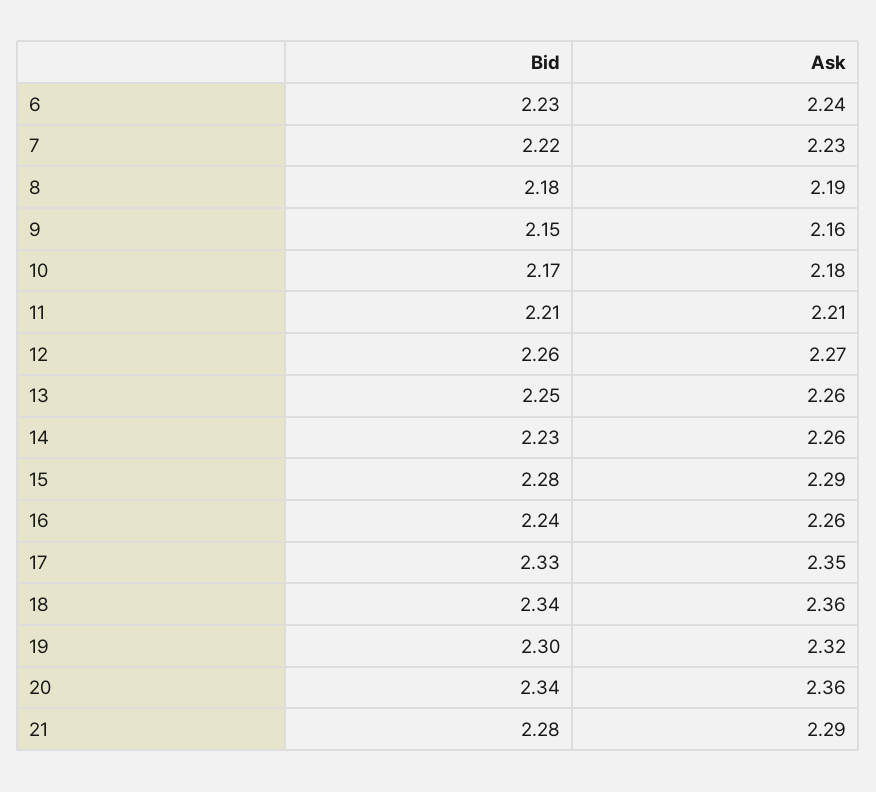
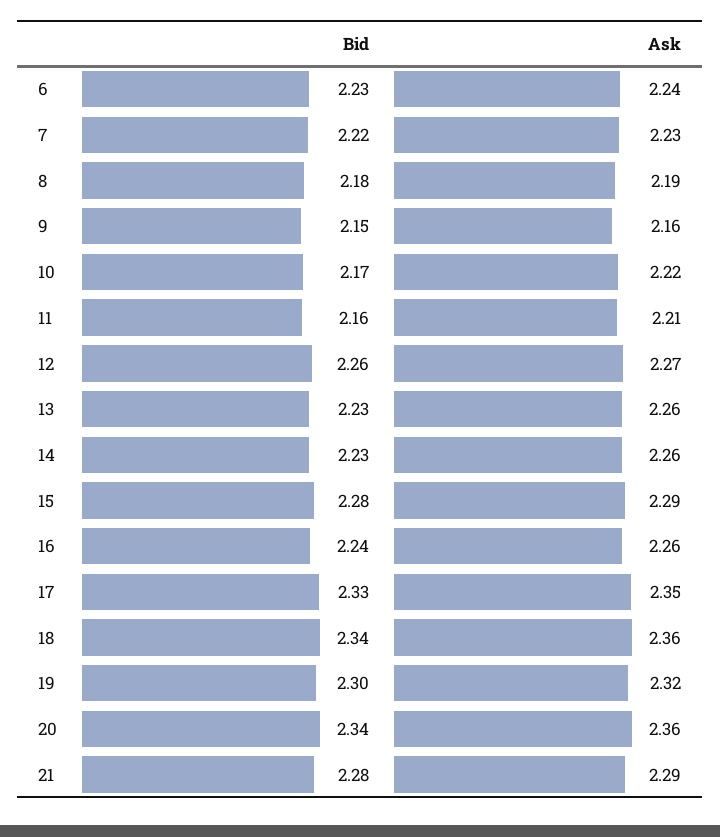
  {
    "Bid": {
      "6": 2.23,
      "7": 2.22,
      "8": 2.18,
      "9": 2.15,
      "10": 2.17,
-     "11": 2.21,
+     "11": 2.16,
      "12": 2.26,
-     "13": 2.25,
+     "13": 2.23,
      "14": 2.23,
      "15": 2.28,
      "16": 2.24,
      "17": 2.33,
      "18": 2.34,
      "19": 2.3,
      "20": 2.34,
      "21": 2.28
    },
    "Ask": {
      "6": 2.24,
      "7": 2.23,
      "8": 2.19,
      "9": 2.16,
-     "10": 2.18,
+     "10": 2.22,
      "11": 2.21,
      "12": 2.27,
      "13": 2.26,
      "14": 2.26,
      "15": 2.29,
      "16": 2.26,
      "17": 2.35,
      "18": 2.36,
      "19": 2.32,
      "20": 2.36,
      "21": 2.29
    }
  }

